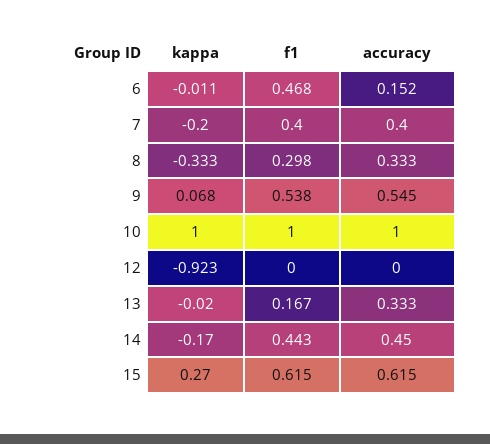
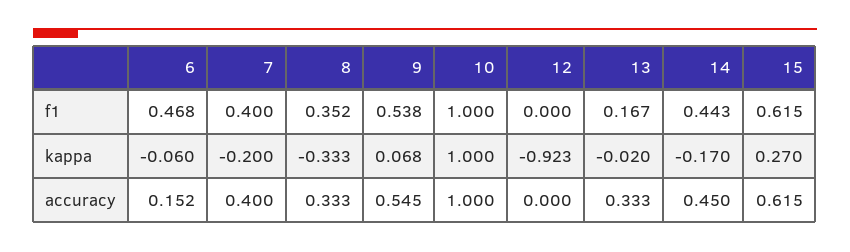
  {
    "kappa": {
-     "6": -0.011,
+     "6": -0.06,
      "7": -0.2,
      "8": -0.333,
      "9": 0.068,
      "10": 1,
      "12": -0.923,
      "13": -0.02,
      "14": -0.17,
      "15": 0.27
    },
    "f1": {
      "6": 0.468,
      "7": 0.4,
-     "8": 0.298,
+     "8": 0.352,
      "9": 0.538,
      "10": 1,
      "12": 0,
      "13": 0.167,
      "14": 0.443,
      "15": 0.615
    },
    "accuracy": {
      "6": 0.152,
      "7": 0.4,
      "8": 0.333,
      "9": 0.545,
      "10": 1,
      "12": 0,
      "13": 0.333,
      "14": 0.45,
      "15": 0.615
    }
  }

